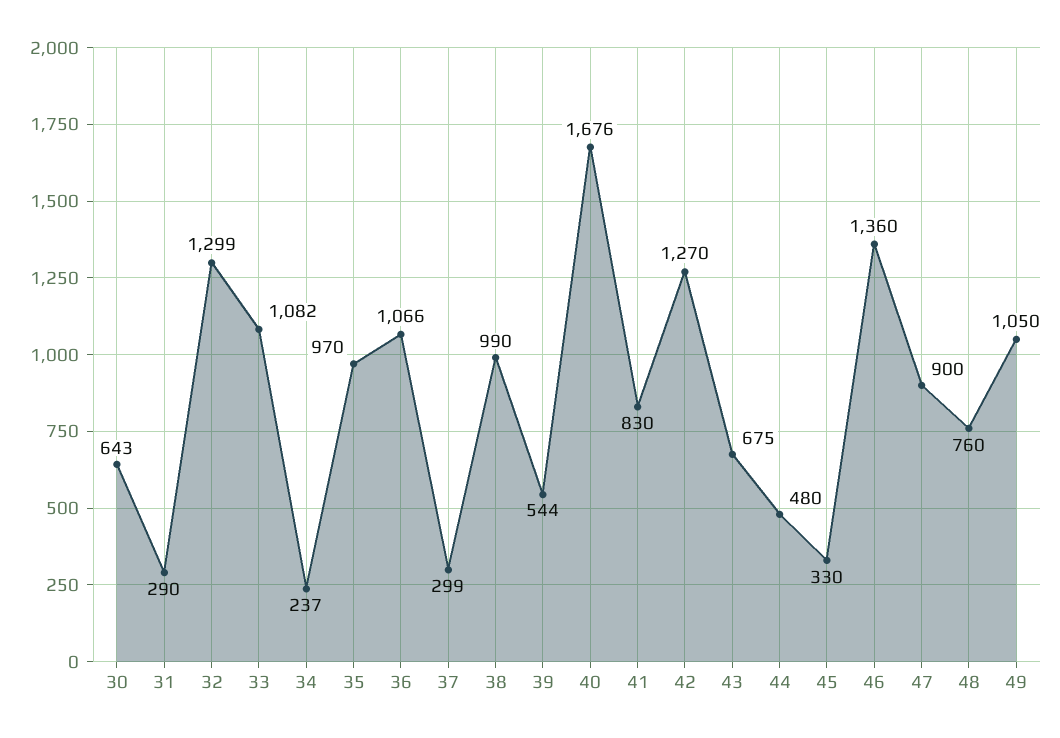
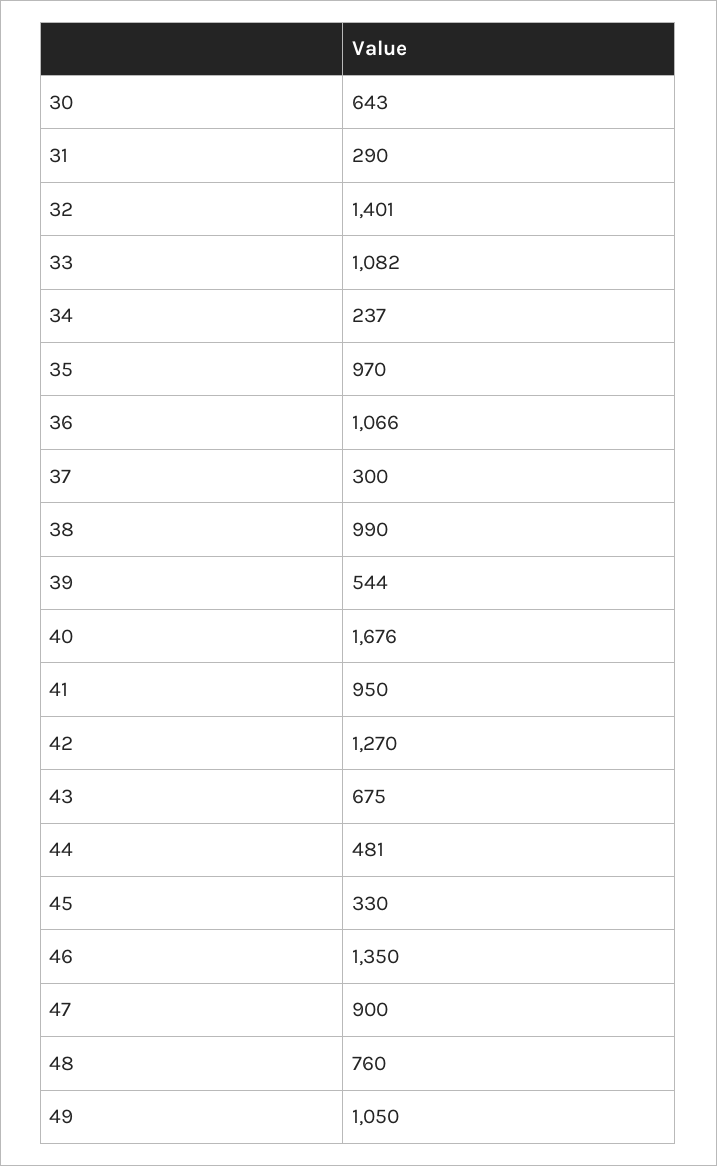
  {
    "30": 643,
    "31": 290,
-   "32": 1299,
+   "32": 1401,
    "33": 1082,
    "34": 237,
    "35": 970,
    "36": 1066,
-   "37": 299,
+   "37": 300,
    "38": 990,
    "39": 544,
    "40": 1676,
-   "41": 830,
+   "41": 950,
    "42": 1270,
    "43": 675,
-   "44": 480,
+   "44": 481,
    "45": 330,
-   "46": 1360,
+   "46": 1350,
    "47": 900,
    "48": 760,
    "49": 1050
  }

